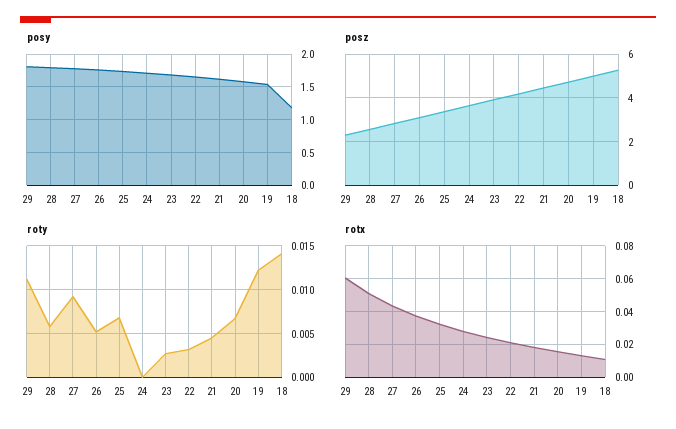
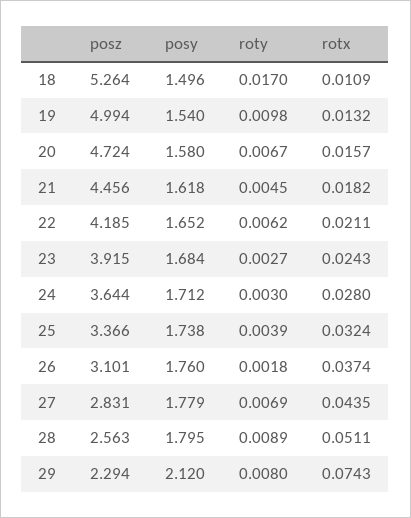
  {
    "posy": {
-     "29": 1.8,
+     "29": 2.12,
      "28": 1.795,
      "27": 1.779,
      "26": 1.76,
      "25": 1.738,
      "24": 1.712,
      "23": 1.684,
      "22": 1.652,
      "21": 1.618,
      "20": 1.58,
      "19": 1.54,
-     "18": 1.2
+     "18": 1.496
    },
    "posz": {
      "29": 2.294,
      "28": 2.563,
      "27": 2.831,
      "26": 3.101,
      "25": 3.366,
      "24": 3.644,
      "23": 3.915,
      "22": 4.185,
      "21": 4.456,
      "20": 4.724,
      "19": 4.994,
      "18": 5.264
    },
    "roty": {
-     "29": 0.011,
+     "29": 0.008,
-     "28": 0.006,
+     "28": 0.0089,
-     "27": 0.009,
+     "27": 0.0069,
-     "26": 0.005,
+     "26": 0.0018,
-     "25": 0.007,
+     "25": 0.0039,
-     "24": 0,
+     "24": 0.003,
      "23": 0.0027,
-     "22": 0.003,
+     "22": 0.0062,
      "21": 0.0045,
      "20": 0.0067,
-     "19": 0.012,
+     "19": 0.0098,
-     "18": 0.014
+     "18": 0.017
    },
    "rotx": {
-     "29": 0.06,
+     "29": 0.0743,
      "28": 0.0511,
      "27": 0.0435,
      "26": 0.0374,
      "25": 0.0324,
      "24": 0.028,
      "23": 0.0243,
      "22": 0.0211,
      "21": 0.0182,
      "20": 0.0157,
      "19": 0.0132,
      "18": 0.0109
    }
  }

